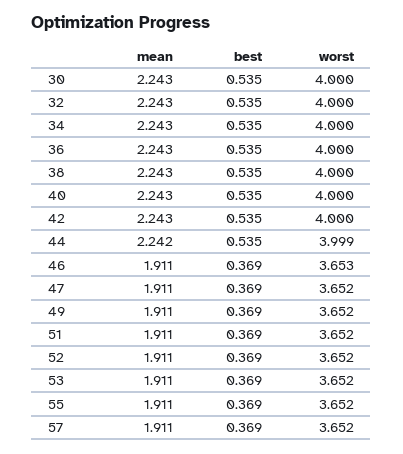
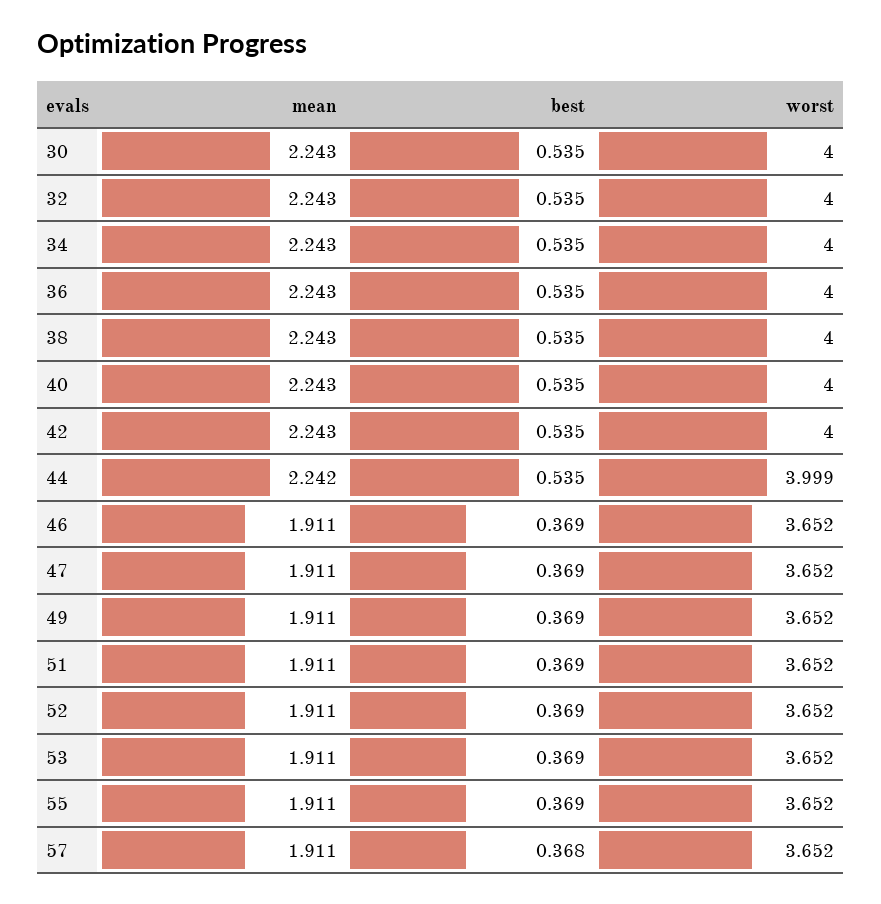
  {
    "mean": {
      "30": 2.243,
      "32": 2.243,
      "34": 2.243,
      "36": 2.243,
      "38": 2.243,
      "40": 2.243,
      "42": 2.243,
      "44": 2.242,
      "46": 1.911,
      "47": 1.911,
      "49": 1.911,
      "51": 1.911,
      "52": 1.911,
      "53": 1.911,
      "55": 1.911,
      "57": 1.911
    },
    "best": {
      "30": 0.535,
      "32": 0.535,
      "34": 0.535,
      "36": 0.535,
      "38": 0.535,
      "40": 0.535,
      "42": 0.535,
      "44": 0.535,
      "46": 0.369,
      "47": 0.369,
      "49": 0.369,
      "51": 0.369,
      "52": 0.369,
      "53": 0.369,
      "55": 0.369,
-     "57": 0.369
+     "57": 0.368
    },
    "worst": {
      "30": 4,
      "32": 4,
      "34": 4,
      "36": 4,
      "38": 4,
      "40": 4,
      "42": 4,
      "44": 3.999,
-     "46": 3.653,
+     "46": 3.652,
      "47": 3.652,
      "49": 3.652,
      "51": 3.652,
      "52": 3.652,
      "53": 3.652,
      "55": 3.652,
      "57": 3.652
    }
  }

